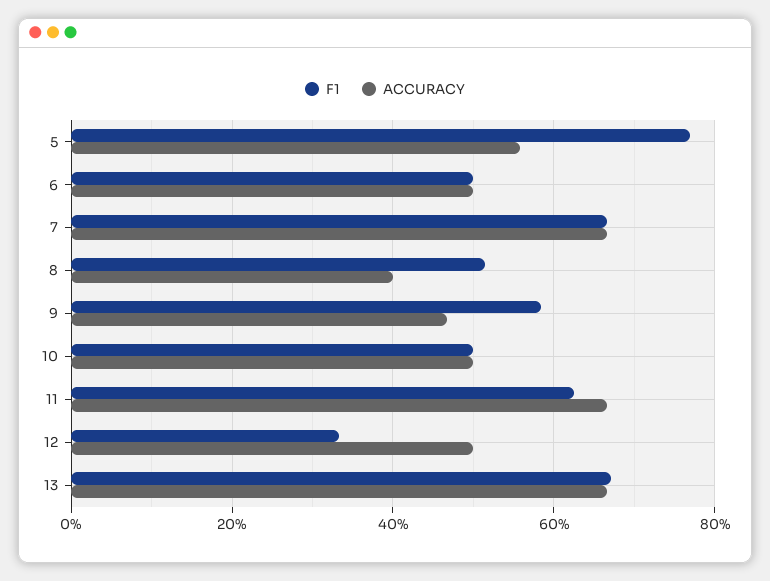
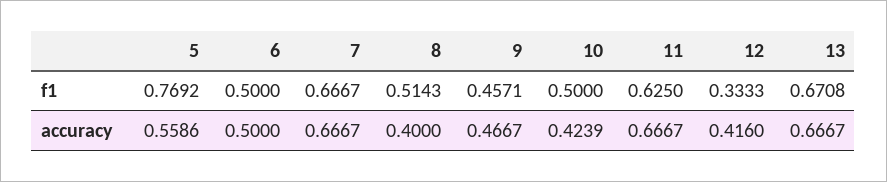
  {
    "F1": {
      "5": 0.7692,
      "6": 0.5,
      "7": 0.6667,
      "8": 0.5143,
-     "9": 0.58,
+     "9": 0.4571,
      "10": 0.5,
      "11": 0.625,
      "12": 0.3333,
      "13": 0.6708
    },
    "ACCURACY": {
      "5": 0.5586,
      "6": 0.5,
      "7": 0.6667,
      "8": 0.4,
      "9": 0.4667,
-     "10": 0.5,
+     "10": 0.4239,
      "11": 0.6667,
-     "12": 0.5,
+     "12": 0.416,
      "13": 0.6667
    }
  }

